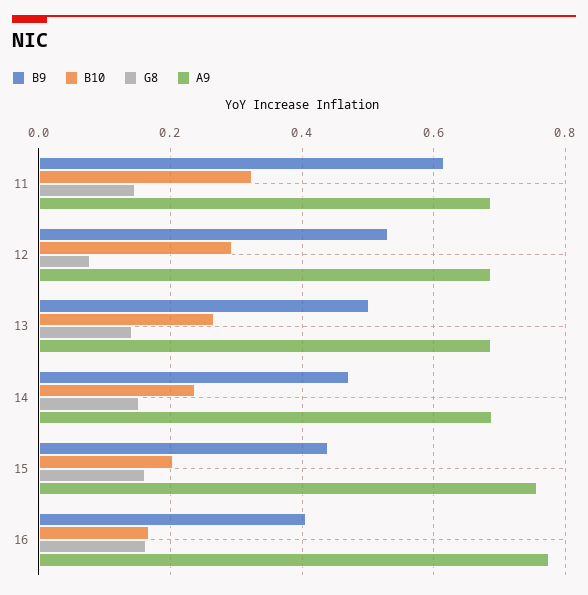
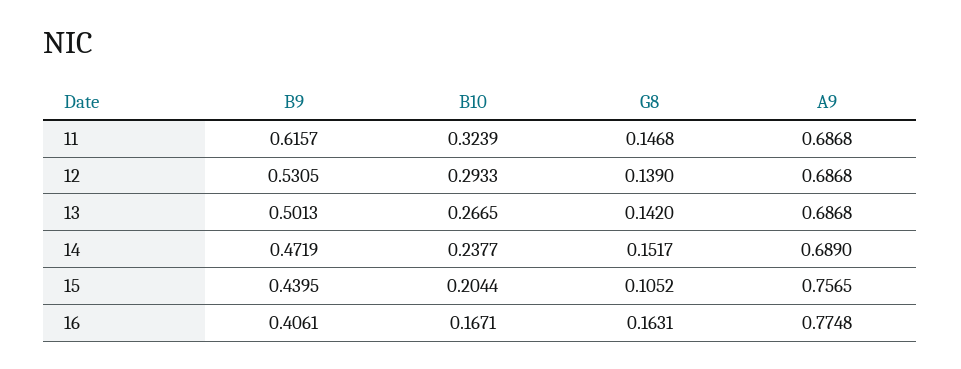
  {
    "B9": {
      "11": 0.6157,
      "12": 0.5305,
      "13": 0.5013,
      "14": 0.4719,
      "15": 0.4395,
      "16": 0.4061
    },
    "B10": {
      "11": 0.3239,
      "12": 0.2933,
      "13": 0.2665,
      "14": 0.2377,
      "15": 0.2044,
      "16": 0.1671
    },
    "G8": {
      "11": 0.1468,
-     "12": 0.08,
+     "12": 0.139,
      "13": 0.142,
      "14": 0.1517,
-     "15": 0.16,
+     "15": 0.1052,
      "16": 0.1631
    },
    "A9": {
      "11": 0.6868,
      "12": 0.6868,
      "13": 0.6868,
      "14": 0.689,
      "15": 0.7565,
      "16": 0.7748
    }
  }

